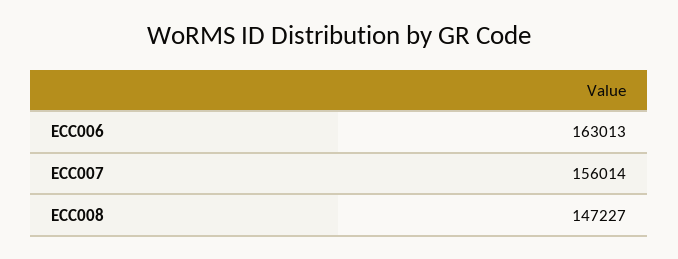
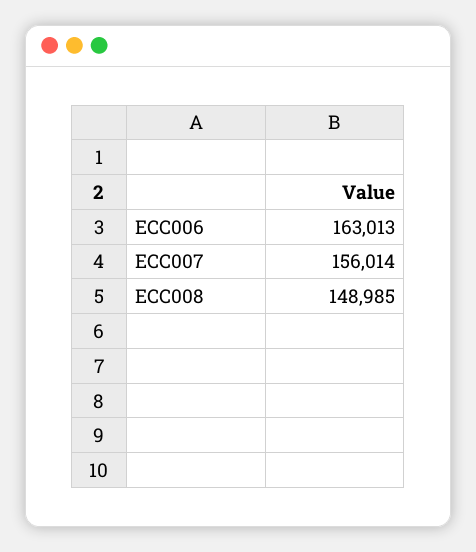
  {
    "ECC006": 163013,
    "ECC007": 156014,
-   "ECC008": 147227
+   "ECC008": 148985
  }

